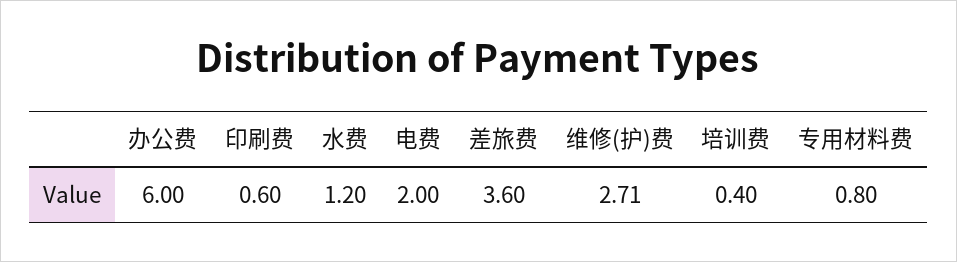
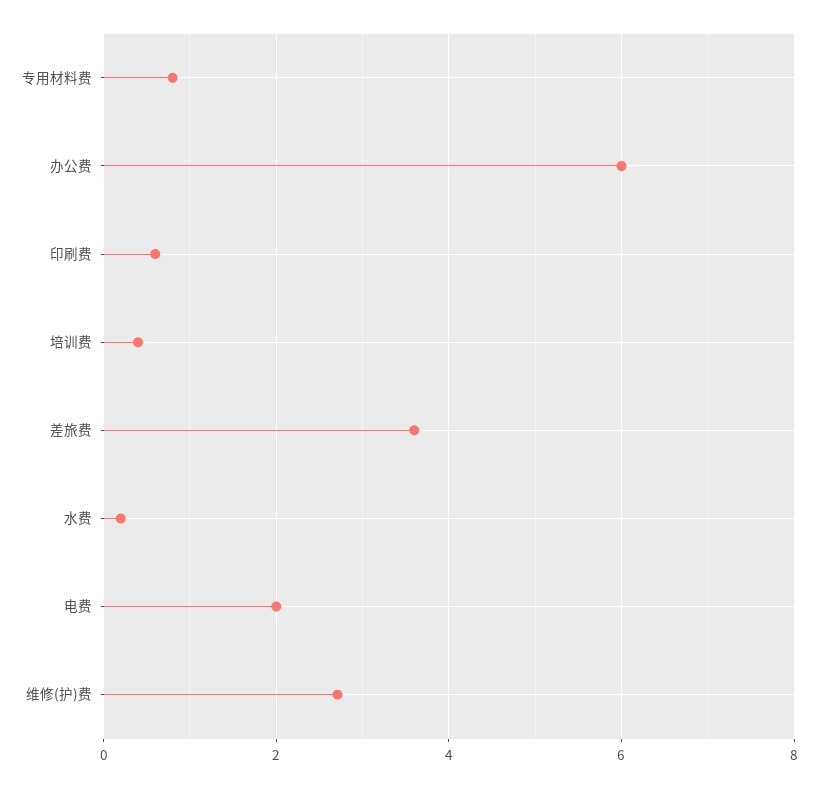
  {
    "办公费": 6,
    "印刷费": 0.6,
-   "水费": 1.2,
+   "水费": 0.2,
    "电费": 2,
    "差旅费": 3.6,
    "维修(护)费": 2.71,
    "培训费": 0.4,
    "专用材料费": 0.8
  }

